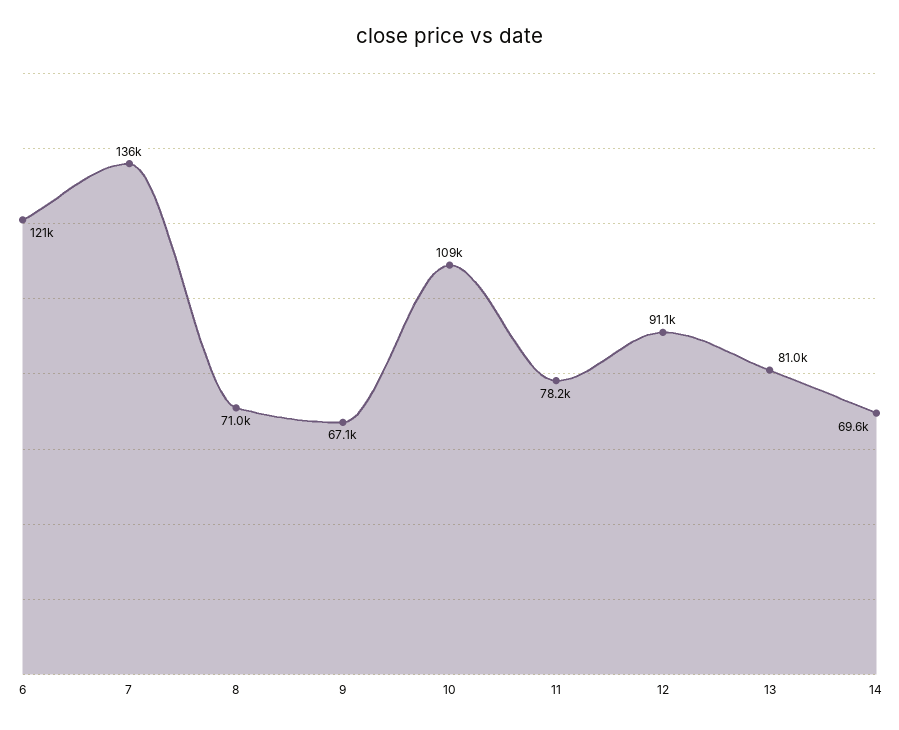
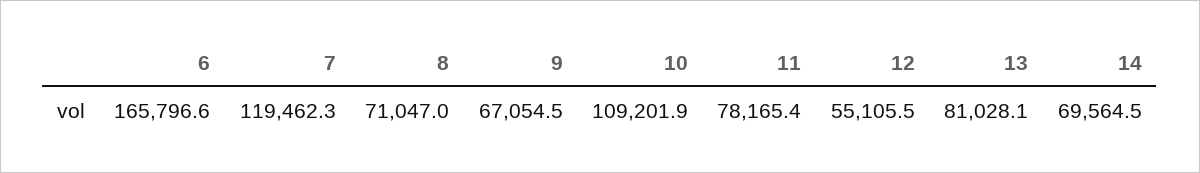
  {
-   "6": 121000,
+   "6": 165796.6,
-   "7": 136000,
+   "7": 119462.3,
    "8": 71047,
    "9": 67054.5,
    "10": 109201.9,
    "11": 78165.4,
-   "12": 91100,
+   "12": 55105.5,
    "13": 81028.1,
    "14": 69564.5
  }

